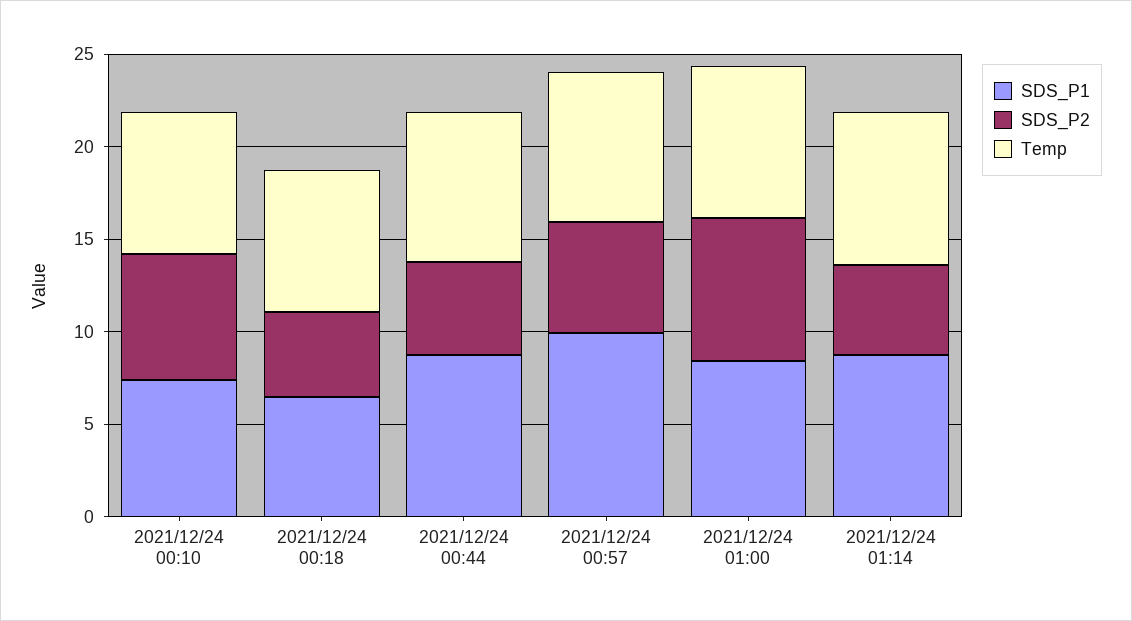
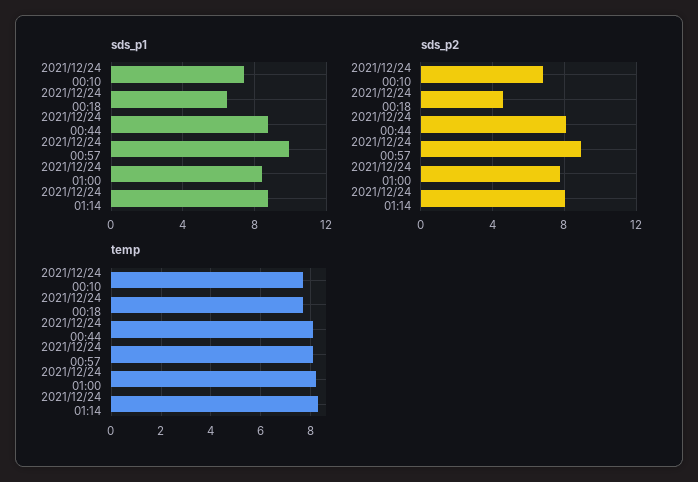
  {
    "SDS_P1": {
      "2021/12/24 00:10": 7.5,
      "2021/12/24 00:18": 6.5,
      "2021/12/24 00:44": 9,
      "2021/12/24 00:57": 10,
      "2021/12/24 01:00": 8.5,
      "2021/12/24 01:14": 8.5
    },
    "SDS_P2": {
      "2021/12/24 00:10": 7,
      "2021/12/24 00:18": 4.5,
-     "2021/12/24 00:44": 5,
+     "2021/12/24 00:44": 8,
-     "2021/12/24 00:57": 6,
+     "2021/12/24 00:57": 9,
      "2021/12/24 01:00": 8,
-     "2021/12/24 01:14": 5
+     "2021/12/24 01:14": 8
    },
    "Temp": {
      "2021/12/24 00:10": 7.5,
      "2021/12/24 00:18": 7.5,
      "2021/12/24 00:44": 8,
      "2021/12/24 00:57": 8,
      "2021/12/24 01:00": 8,
      "2021/12/24 01:14": 8.5
    }
  }

